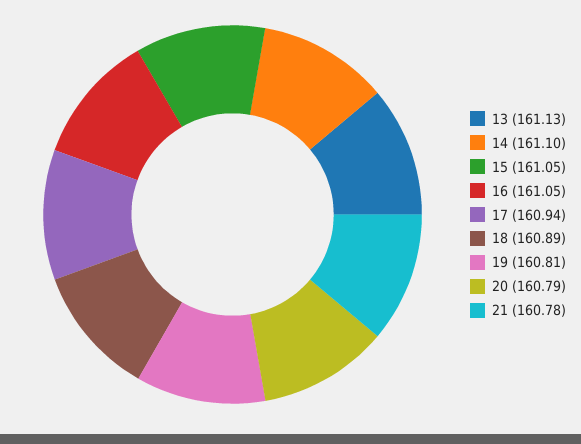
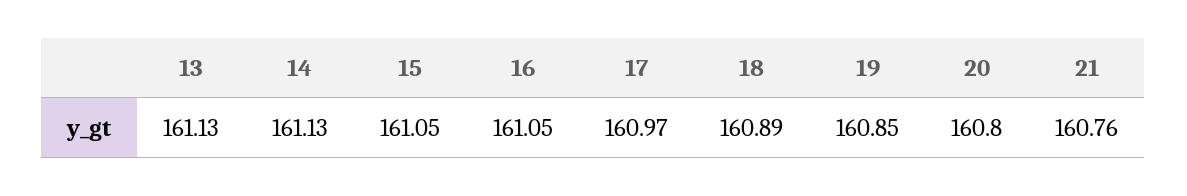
  {
    "13": 161.13,
-   "14": 161.1,
+   "14": 161.13,
    "15": 161.05,
    "16": 161.05,
-   "17": 160.94,
+   "17": 160.97,
    "18": 160.89,
-   "19": 160.81,
+   "19": 160.85,
-   "20": 160.79,
+   "20": 160.8,
-   "21": 160.78
+   "21": 160.76
  }

